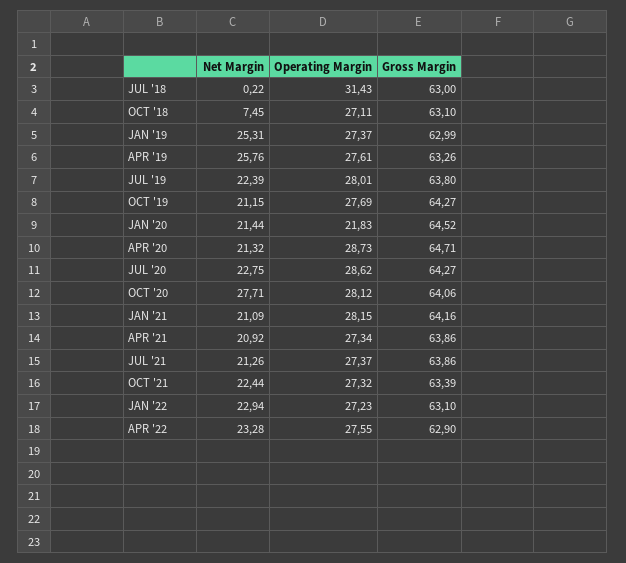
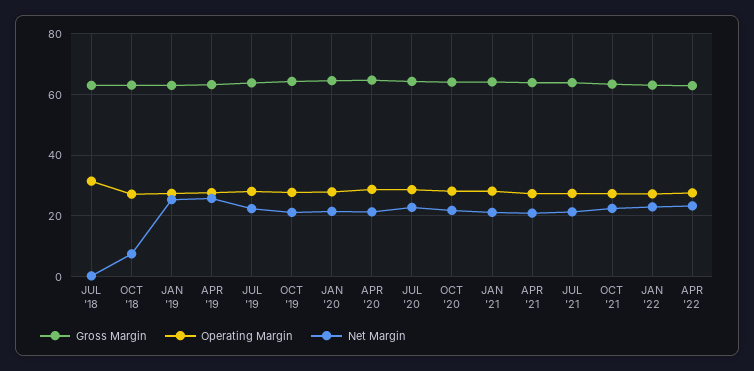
  {
    "Net Margin": {
      "JUL '18": 0.22,
      "OCT '18": 7.45,
      "JAN '19": 25.31,
      "APR '19": 25.76,
      "JUL '19": 22.39,
      "OCT '19": 21.15,
      "JAN '20": 21.44,
      "APR '20": 21.32,
      "JUL '20": 22.75,
-     "OCT '20": 27.71,
+     "OCT '20": 22,
      "JAN '21": 21.09,
      "APR '21": 20.92,
      "JUL '21": 21.26,
      "OCT '21": 22.44,
      "JAN '22": 22.94,
      "APR '22": 23.28
    },
    "Operating Margin": {
      "JUL '18": 31.43,
      "OCT '18": 27.11,
      "JAN '19": 27.37,
      "APR '19": 27.61,
      "JUL '19": 28.01,
      "OCT '19": 27.69,
-     "JAN '20": 21.83,
+     "JAN '20": 28,
      "APR '20": 28.73,
      "JUL '20": 28.62,
      "OCT '20": 28.12,
      "JAN '21": 28.15,
      "APR '21": 27.34,
      "JUL '21": 27.37,
      "OCT '21": 27.32,
      "JAN '22": 27.23,
      "APR '22": 27.55
    },
    "Gross Margin": {
      "JUL '18": 63,
      "OCT '18": 63.1,
      "JAN '19": 62.99,
      "APR '19": 63.26,
      "JUL '19": 63.8,
      "OCT '19": 64.27,
      "JAN '20": 64.52,
      "APR '20": 64.71,
      "JUL '20": 64.27,
      "OCT '20": 64.06,
      "JAN '21": 64.16,
      "APR '21": 63.86,
      "JUL '21": 63.86,
      "OCT '21": 63.39,
      "JAN '22": 63.1,
      "APR '22": 62.9
    }
  }

